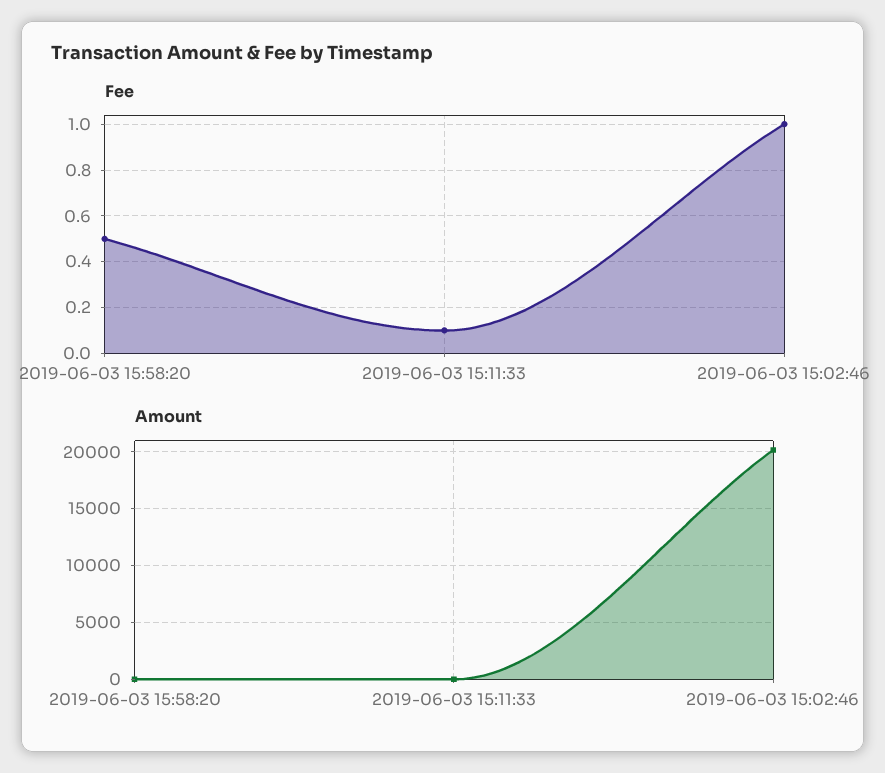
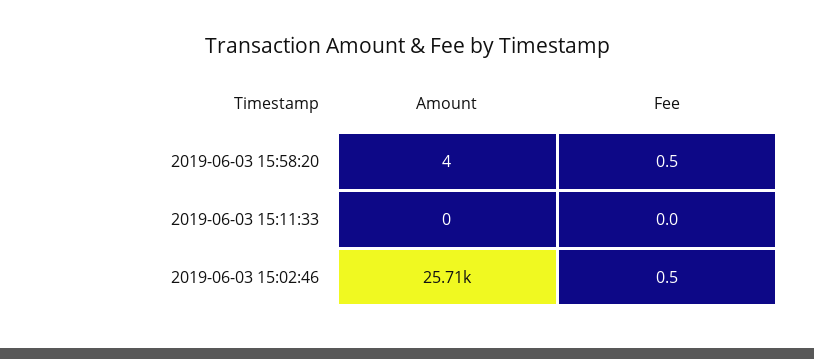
  {
    "Fee": {
      "2019-06-03 15:58:20": 0.5,
-     "2019-06-03 15:11:33": 0.1,
+     "2019-06-03 15:11:33": 0,
-     "2019-06-03 15:02:46": 1
+     "2019-06-03 15:02:46": 0.5
    },
    "Amount": {
      "2019-06-03 15:58:20": 4,
      "2019-06-03 15:11:33": 0,
-     "2019-06-03 15:02:46": 20000
+     "2019-06-03 15:02:46": 25710
    }
  }

